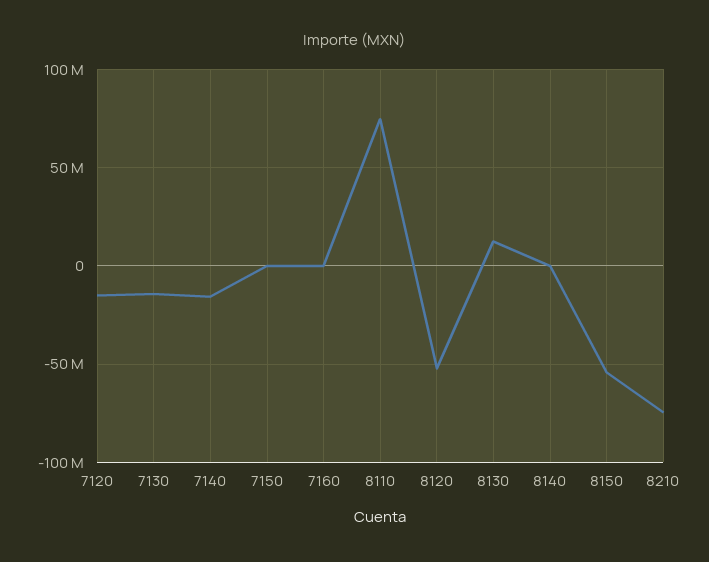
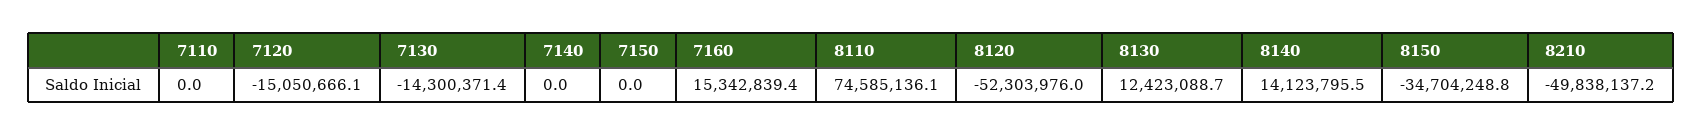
  {
    "7120": -15050666.1,
    "7130": -14300371.4,
-   "7140": -15000000,
+   "7140": 0,
    "7150": 0,
-   "7160": 0,
+   "7160": 15342839.4,
    "8110": 74585136.1,
    "8120": -52303976,
    "8130": 12423088.7,
-   "8140": 0,
+   "8140": 14123795.5,
-   "8150": -55000000,
+   "8150": -34704248.8,
-   "8210": -75000000
+   "8210": -49838137.2,
+   "7110": 0
  }

